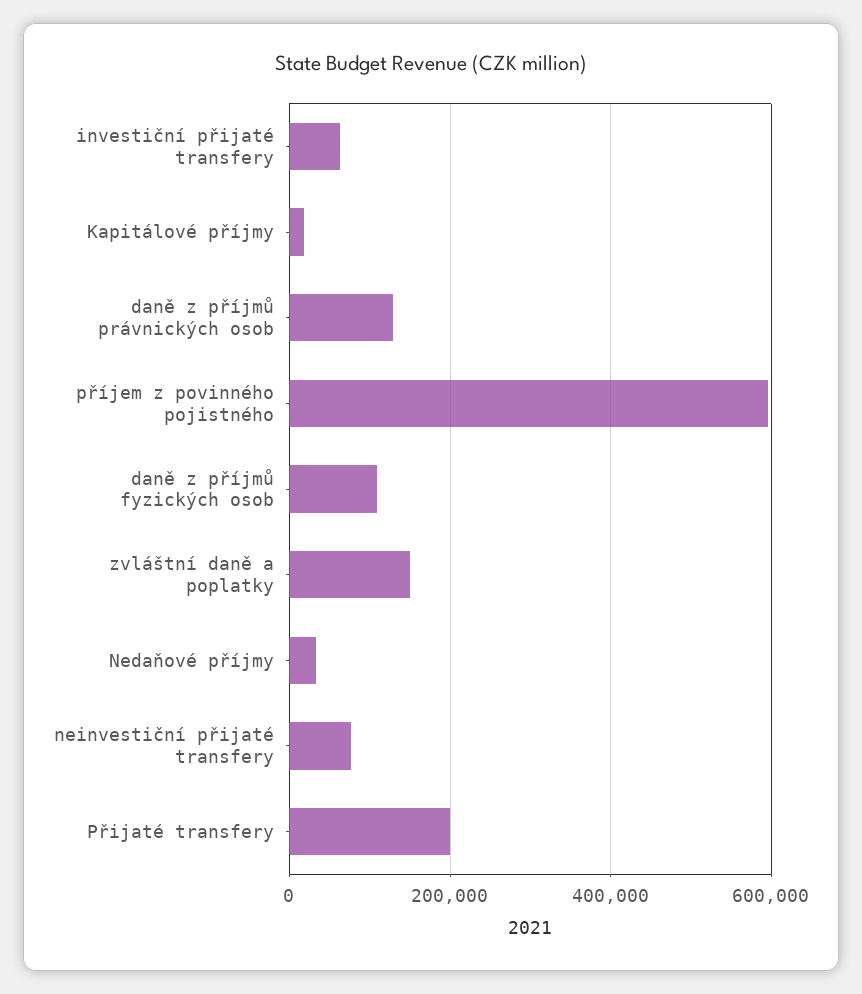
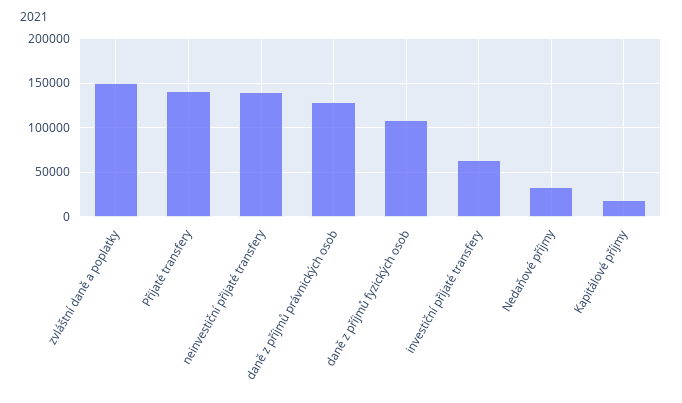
  {
    "investiční přijaté transfery": 60000,
    "Kapitálové příjmy": 20000,
    "daně z příjmů právnických osob": 130000,
-   "příjem z povinného pojistného": 600000,
    "daně z příjmů fyzických osob": 110000,
    "zvláštní daně a poplatky": 150000,
    "Nedaňové příjmy": 30000,
-   "neinvestiční přijaté transfery": 80000,
+   "neinvestiční přijaté transfery": 140000,
-   "Přijaté transfery": 200000
+   "Přijaté transfery": 140000
  }

